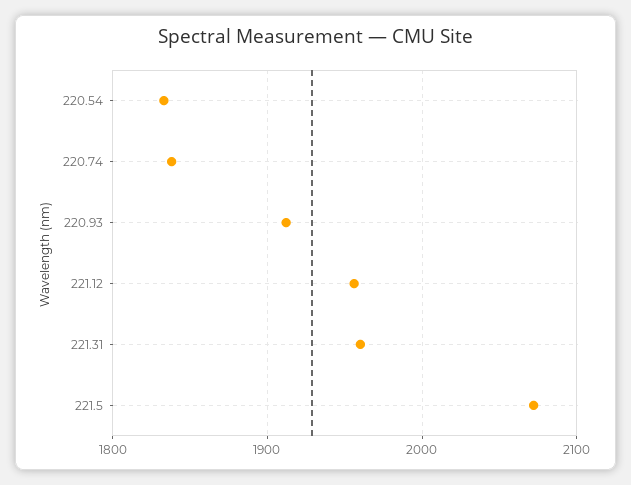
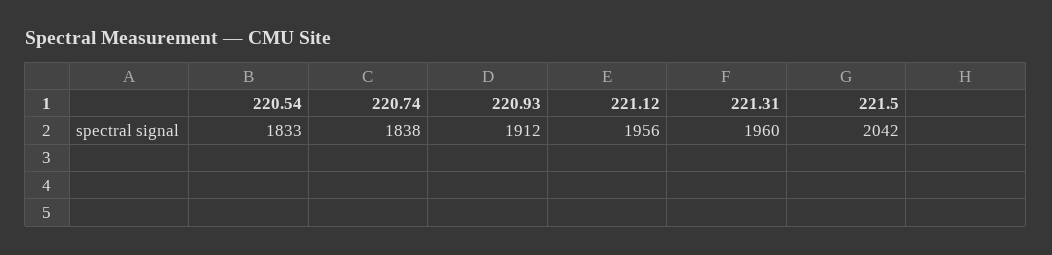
  {
    "220.54": 1833,
    "220.74": 1838,
    "220.93": 1912,
    "221.12": 1956,
    "221.31": 1960,
-   "221.5": 2070
+   "221.5": 2042
  }

